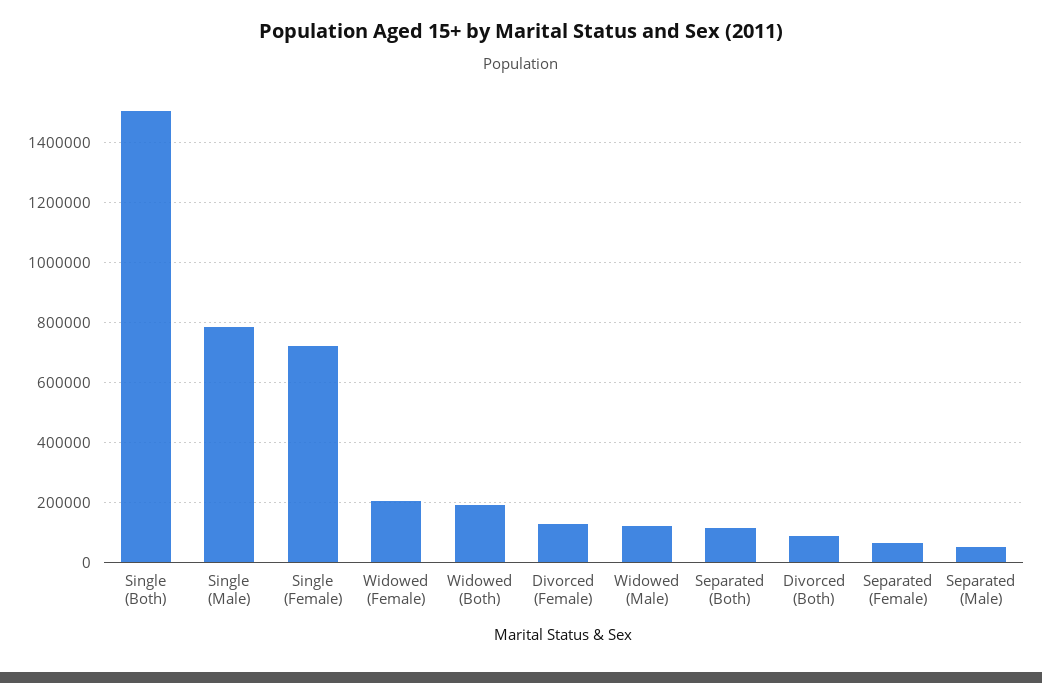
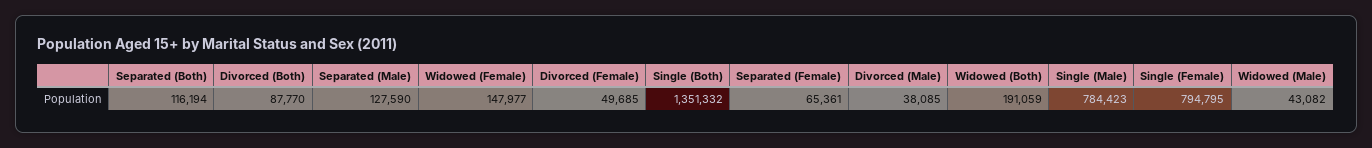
  {
-   "Single (Both)": 1500000,
+   "Single (Both)": 1351332,
    "Single (Male)": 784423,
-   "Single (Female)": 725000,
+   "Single (Female)": 794795,
-   "Widowed (Female)": 200000,
+   "Widowed (Female)": 147977,
    "Widowed (Both)": 191059,
-   "Divorced (Female)": 125000,
+   "Divorced (Female)": 49685,
-   "Widowed (Male)": 125000,
+   "Widowed (Male)": 43082,
    "Separated (Both)": 116194,
    "Divorced (Both)": 87770,
    "Separated (Female)": 65361,
-   "Separated (Male)": 50000
+   "Separated (Male)": 127590,
+   "Divorced (Male)": 38085
  }

